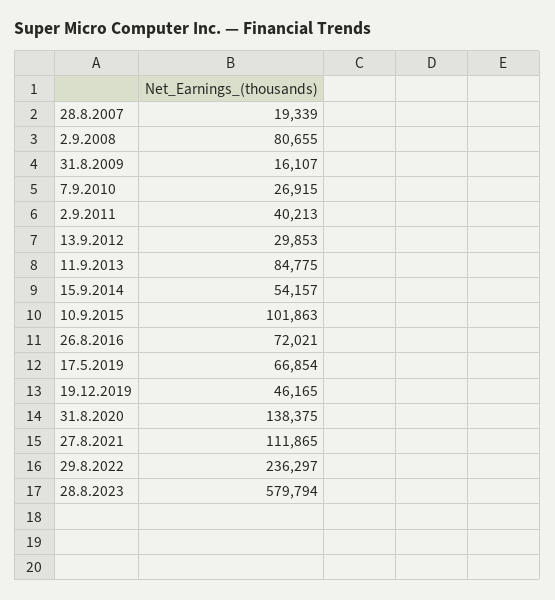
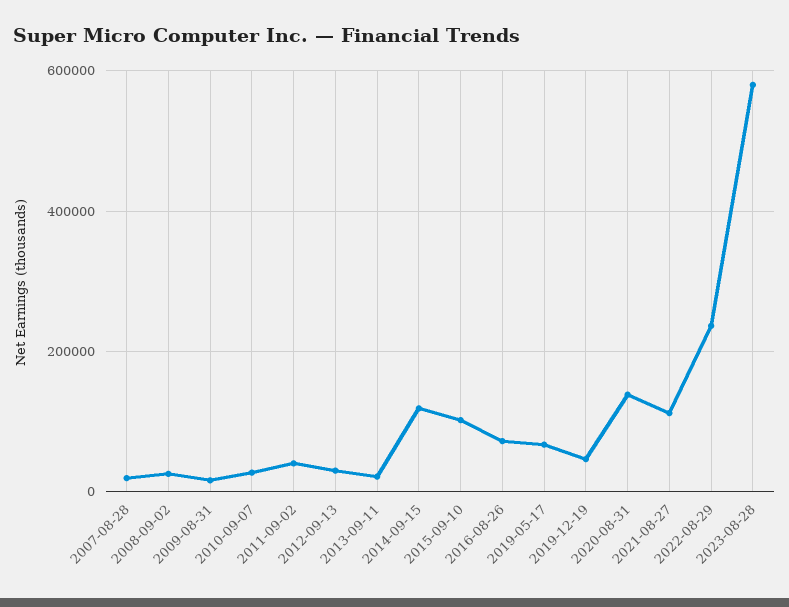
  {
    "28.8.2007": 19339,
-   "2.9.2008": 80655,
+   "2.9.2008": 20000,
    "31.8.2009": 16107,
    "7.9.2010": 26915,
    "2.9.2011": 40213,
    "13.9.2012": 29853,
-   "11.9.2013": 84775,
+   "11.9.2013": 20000,
-   "15.9.2014": 54157,
+   "15.9.2014": 120000,
    "10.9.2015": 101863,
    "26.8.2016": 72021,
    "17.5.2019": 66854,
    "19.12.2019": 46165,
    "31.8.2020": 138375,
    "27.8.2021": 111865,
    "29.8.2022": 236297,
    "28.8.2023": 579794
  }

